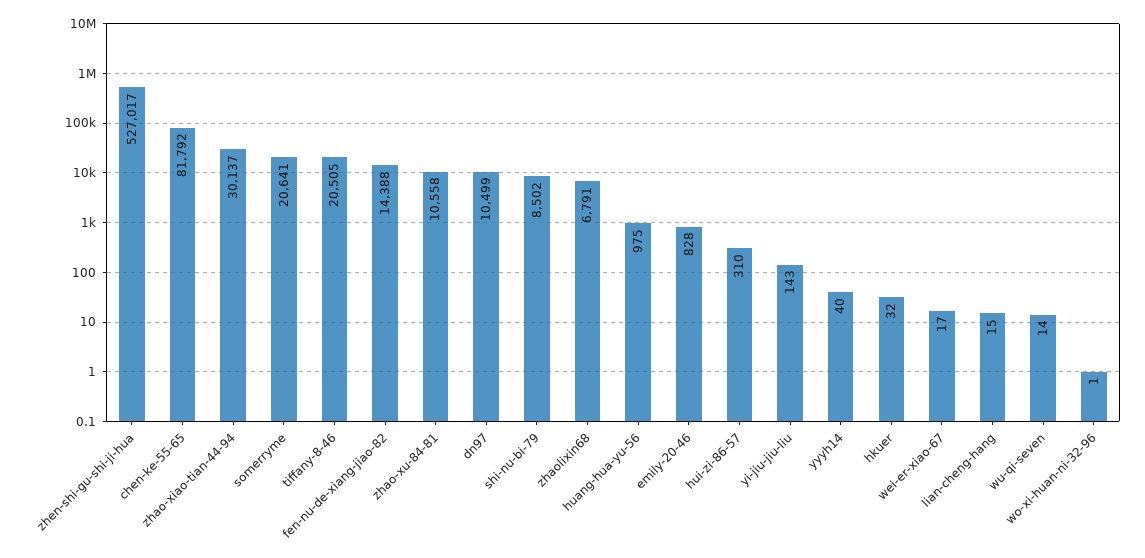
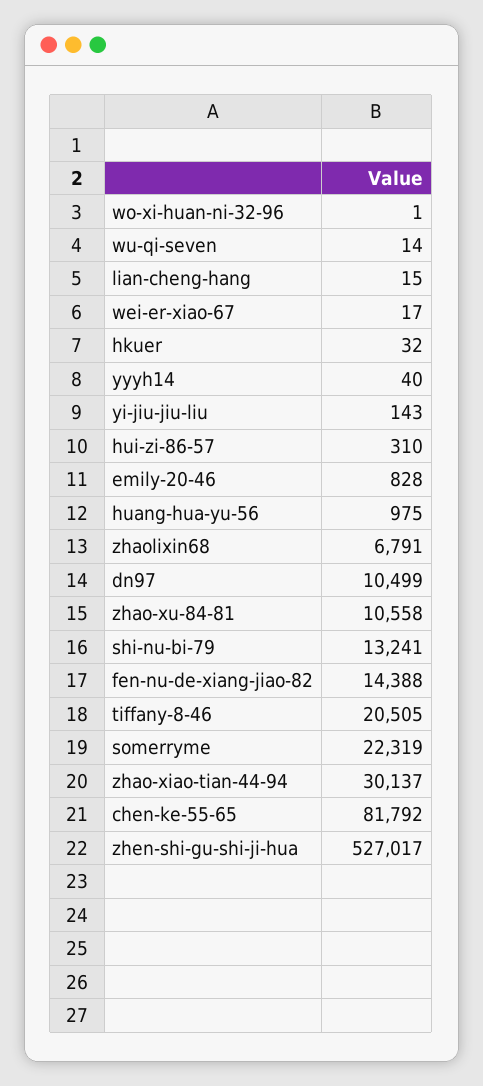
  {
    "zhen-shi-gu-shi-ji-hua": 527017,
    "chen-ke-55-65": 81792,
    "zhao-xiao-tian-44-94": 30137,
-   "somerryme": 20641,
+   "somerryme": 22319,
    "tiffany-8-46": 20505,
    "fen-nu-de-xiang-jiao-82": 14388,
    "zhao-xu-84-81": 10558,
    "dn97": 10499,
-   "shi-nu-bi-79": 8502,
+   "shi-nu-bi-79": 13241,
    "zhaolixin68": 6791,
    "huang-hua-yu-56": 975,
    "emily-20-46": 828,
    "hui-zi-86-57": 310,
    "yi-jiu-jiu-liu": 143,
    "yyyh14": 40,
    "hkuer": 32,
    "wei-er-xiao-67": 17,
    "lian-cheng-hang": 15,
    "wu-qi-seven": 14,
    "wo-xi-huan-ni-32-96": 1
  }

